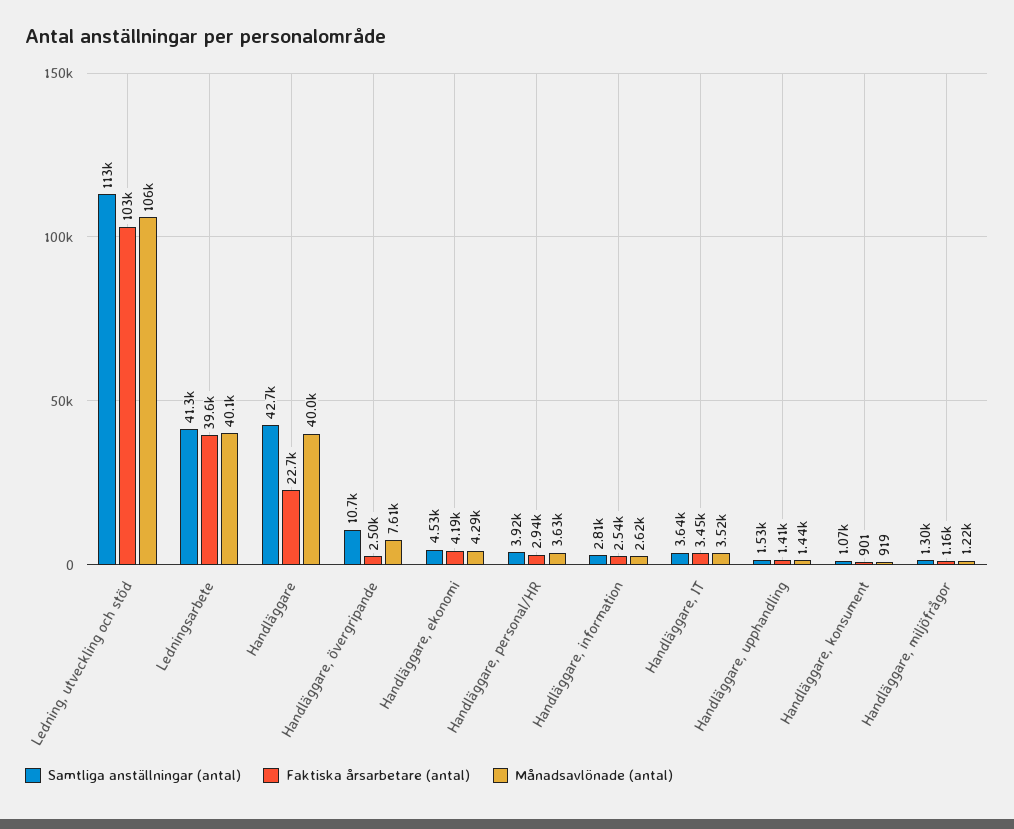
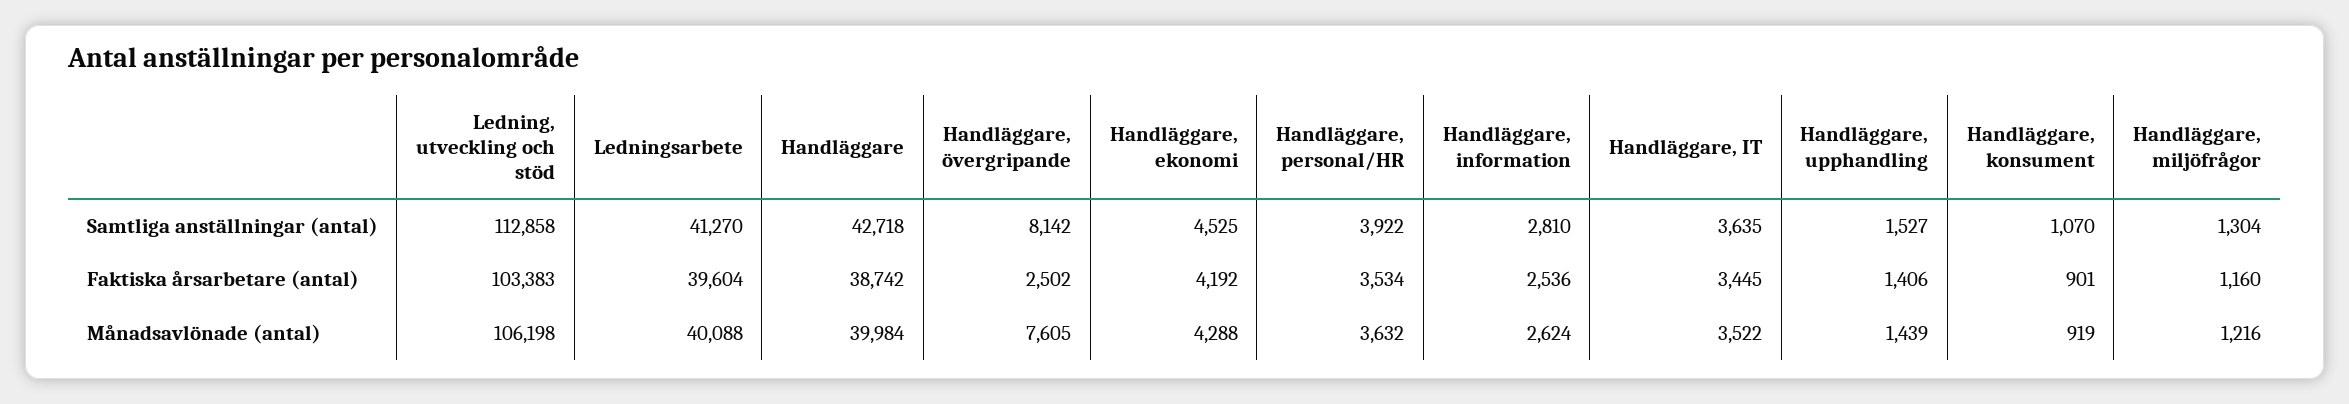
  {
    "Samtliga anställningar (antal)": {
      "Ledning, utveckling och stöd": 112858,
      "Ledningsarbete": 41270,
      "Handläggare": 42718,
-     "Handläggare, övergripande": 10700,
+     "Handläggare, övergripande": 8142,
      "Handläggare, ekonomi": 4525,
      "Handläggare, personal/HR": 3922,
      "Handläggare, information": 2810,
      "Handläggare, IT": 3635,
      "Handläggare, upphandling": 1527,
      "Handläggare, konsument": 1070,
      "Handläggare, miljöfrågor": 1304
    },
    "Faktiska årsarbetare (antal)": {
      "Ledning, utveckling och stöd": 103383,
      "Ledningsarbete": 39604,
-     "Handläggare": 22700,
+     "Handläggare": 38742,
      "Handläggare, övergripande": 2502,
      "Handläggare, ekonomi": 4192,
-     "Handläggare, personal/HR": 2940,
+     "Handläggare, personal/HR": 3534,
      "Handläggare, information": 2536,
      "Handläggare, IT": 3445,
      "Handläggare, upphandling": 1406,
      "Handläggare, konsument": 901,
      "Handläggare, miljöfrågor": 1160
    },
    "Månadsavlönade (antal)": {
      "Ledning, utveckling och stöd": 106198,
      "Ledningsarbete": 40088,
      "Handläggare": 39984,
      "Handläggare, övergripande": 7605,
      "Handläggare, ekonomi": 4288,
      "Handläggare, personal/HR": 3632,
      "Handläggare, information": 2624,
      "Handläggare, IT": 3522,
      "Handläggare, upphandling": 1439,
      "Handläggare, konsument": 919,
      "Handläggare, miljöfrågor": 1216
    }
  }

